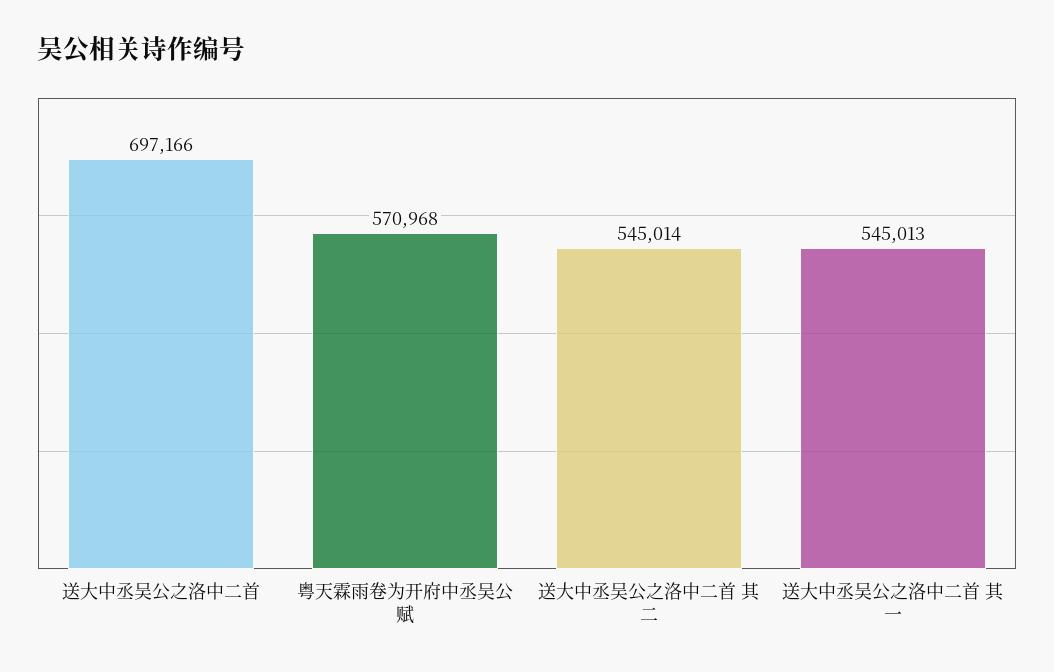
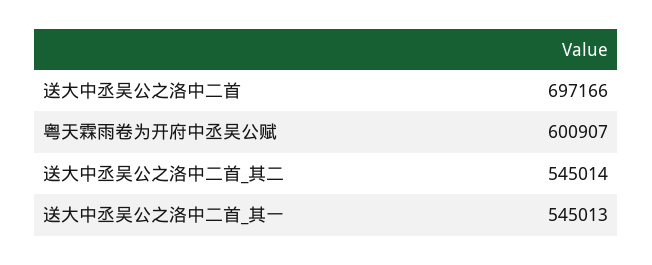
  {
    "送大中丞吴公之洛中二首": 697166,
-   "粤天霖雨卷为开府中丞吴公赋": 570968,
+   "粤天霖雨卷为开府中丞吴公赋": 600907,
    "送大中丞吴公之洛中二首 其二": 545014,
    "送大中丞吴公之洛中二首 其一": 545013
  }

